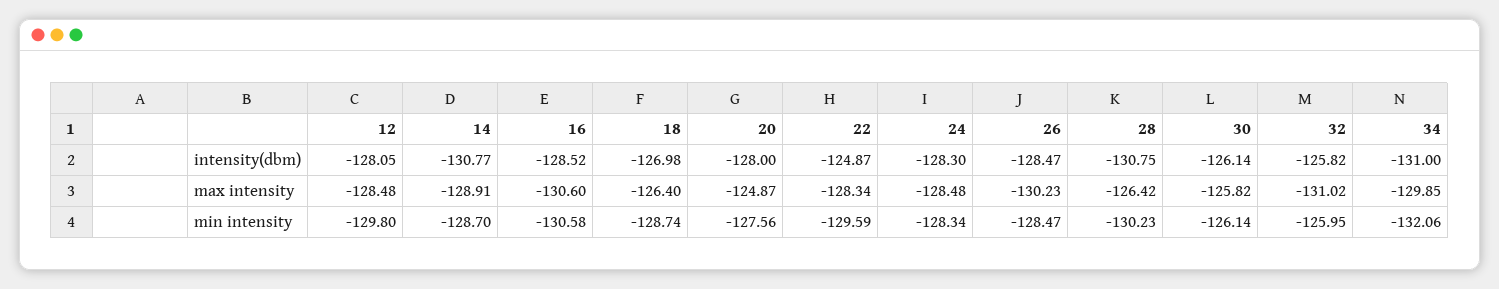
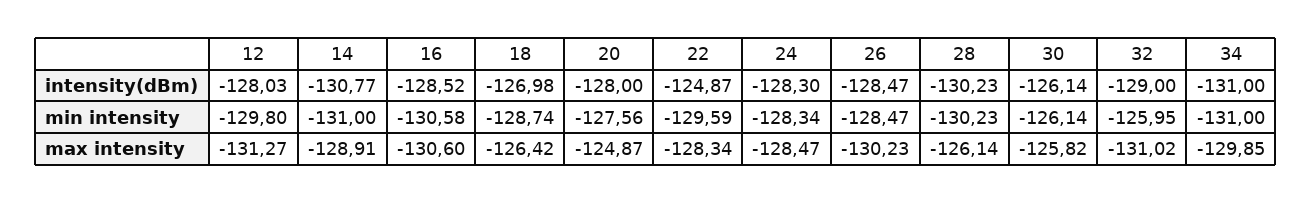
  {
    "12": {
-     "intensity(dbm)": -128.05,
+     "intensity(dbm)": -128.03,
-     "max intensity": -128.48,
+     "max intensity": -131.27,
      "min intensity": -129.8
    },
    "14": {
      "intensity(dbm)": -130.77,
      "max intensity": -128.91,
-     "min intensity": -128.7
+     "min intensity": -131
    },
    "16": {
      "intensity(dbm)": -128.52,
      "max intensity": -130.6,
      "min intensity": -130.58
    },
    "18": {
      "intensity(dbm)": -126.98,
-     "max intensity": -126.4,
+     "max intensity": -126.42,
      "min intensity": -128.74
    },
    "20": {
      "intensity(dbm)": -128,
      "max intensity": -124.87,
      "min intensity": -127.56
    },
    "22": {
      "intensity(dbm)": -124.87,
      "max intensity": -128.34,
      "min intensity": -129.59
    },
    "24": {
      "intensity(dbm)": -128.3,
-     "max intensity": -128.48,
+     "max intensity": -128.47,
      "min intensity": -128.34
    },
    "26": {
      "intensity(dbm)": -128.47,
      "max intensity": -130.23,
      "min intensity": -128.47
    },
    "28": {
-     "intensity(dbm)": -130.75,
+     "intensity(dbm)": -130.23,
-     "max intensity": -126.42,
+     "max intensity": -126.14,
      "min intensity": -130.23
    },
    "30": {
      "intensity(dbm)": -126.14,
      "max intensity": -125.82,
      "min intensity": -126.14
    },
    "32": {
-     "intensity(dbm)": -125.82,
+     "intensity(dbm)": -129,
      "max intensity": -131.02,
      "min intensity": -125.95
    },
    "34": {
      "intensity(dbm)": -131,
      "max intensity": -129.85,
-     "min intensity": -132.06
+     "min intensity": -131
    }
  }

